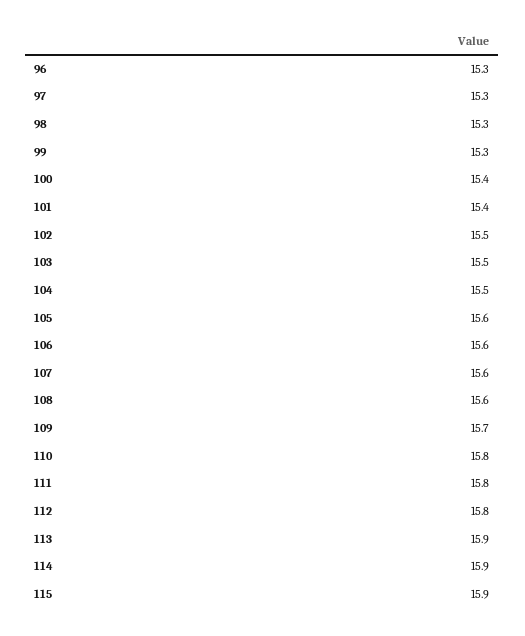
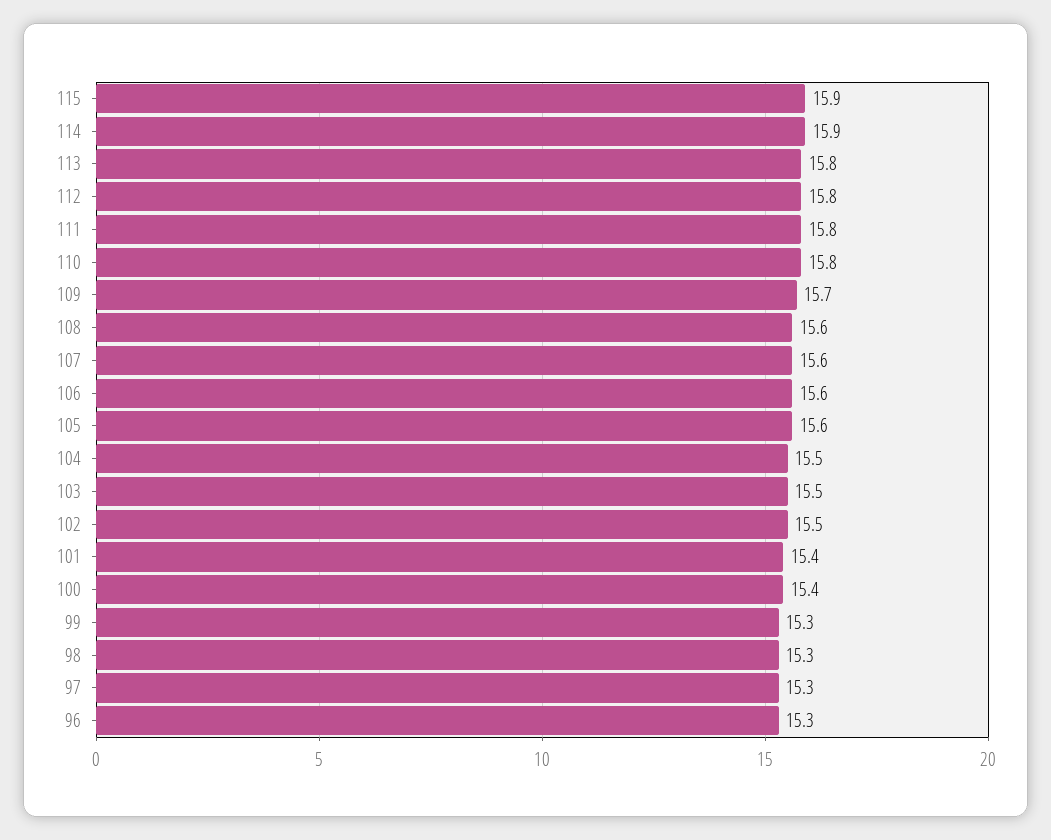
  {
    "96": 15.3,
    "97": 15.3,
    "98": 15.3,
    "99": 15.3,
    "100": 15.4,
    "101": 15.4,
    "102": 15.5,
    "103": 15.5,
    "104": 15.5,
    "105": 15.6,
    "106": 15.6,
    "107": 15.6,
    "108": 15.6,
    "109": 15.7,
    "110": 15.8,
    "111": 15.8,
    "112": 15.8,
-   "113": 15.9,
+   "113": 15.8,
    "114": 15.9,
    "115": 15.9
  }

